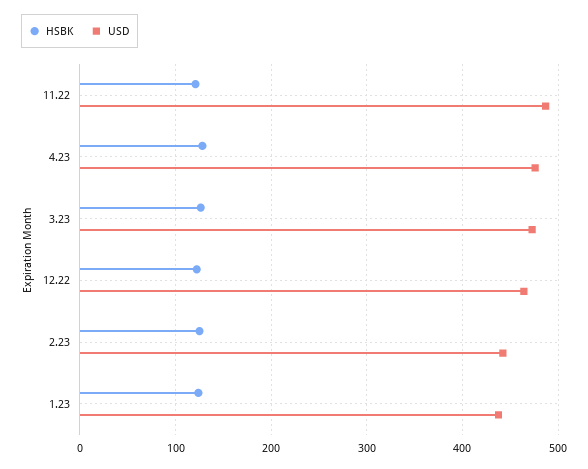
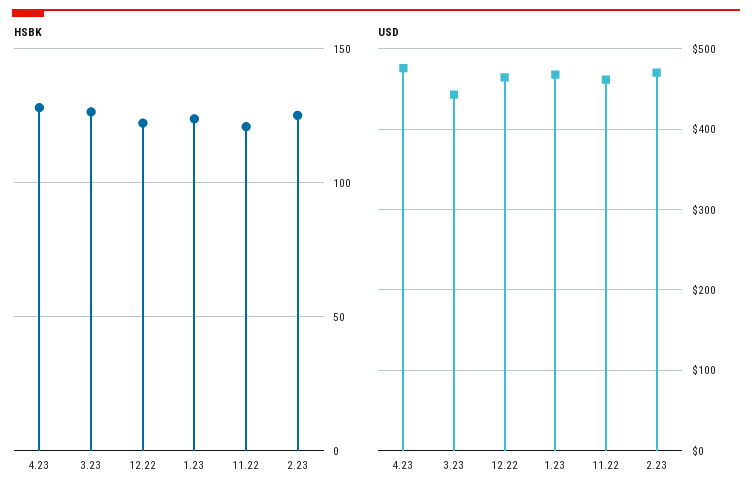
  {
    "HSBK": {
      "11.22": 120,
      "4.23": 130,
      "3.23": 125,
      "12.22": 120,
      "2.23": 125,
      "1.23": 125
    },
    "USD": {
-     "11.22": 490,
+     "11.22": 460,
      "4.23": 480,
-     "3.23": 470,
+     "3.23": 440,
      "12.22": 460,
-     "2.23": 440,
+     "2.23": 470,
-     "1.23": 440
+     "1.23": 470
    }
  }

